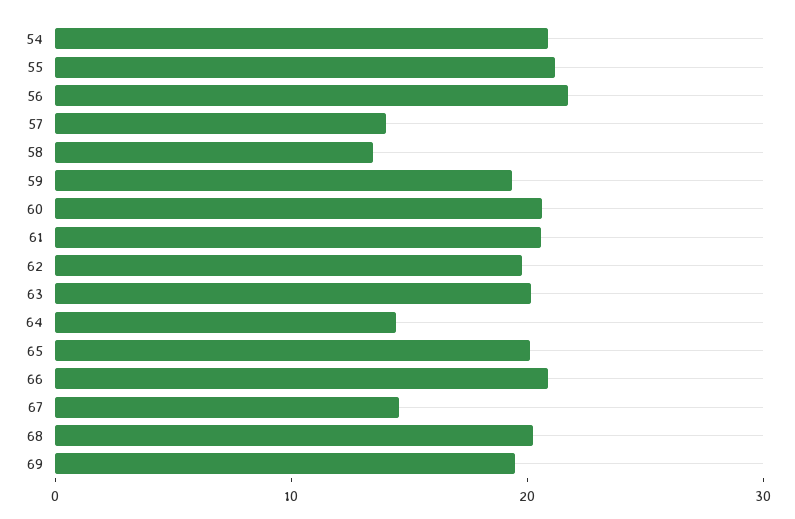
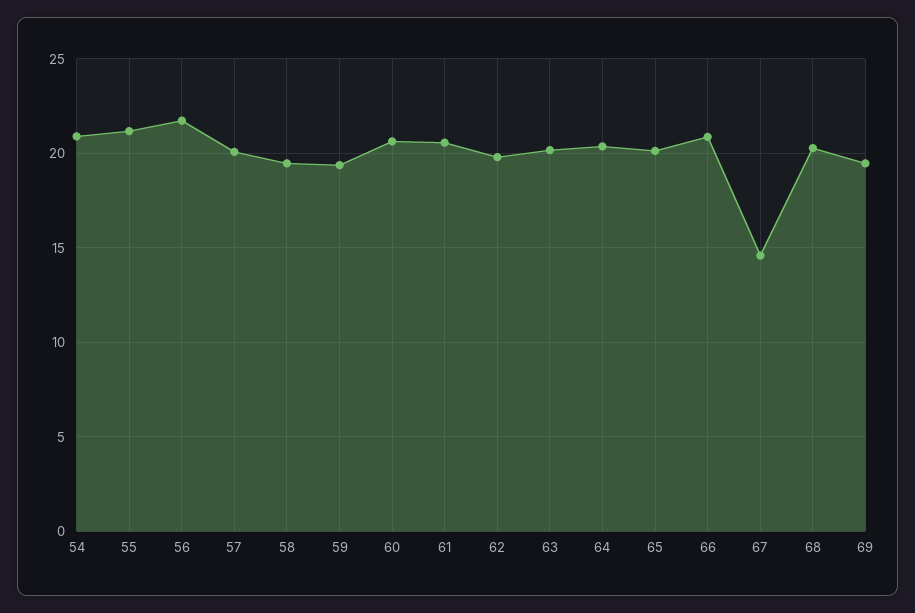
  {
    "54": 21,
    "55": 21,
    "56": 21.5,
-   "57": 14,
+   "57": 20,
-   "58": 14,
+   "58": 19.5,
    "59": 19.5,
    "60": 20.5,
    "61": 20.5,
    "62": 20,
    "63": 20,
-   "64": 14,
+   "64": 20.5,
    "65": 20,
    "66": 21,
    "67": 14.5,
    "68": 20.5,
    "69": 19.5
  }

